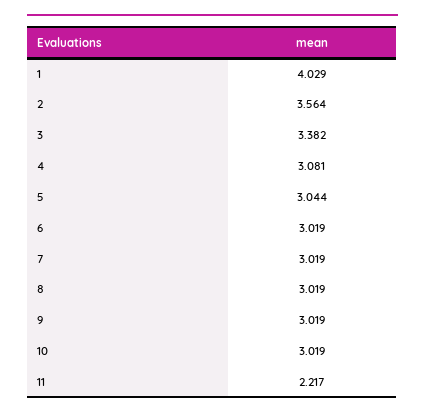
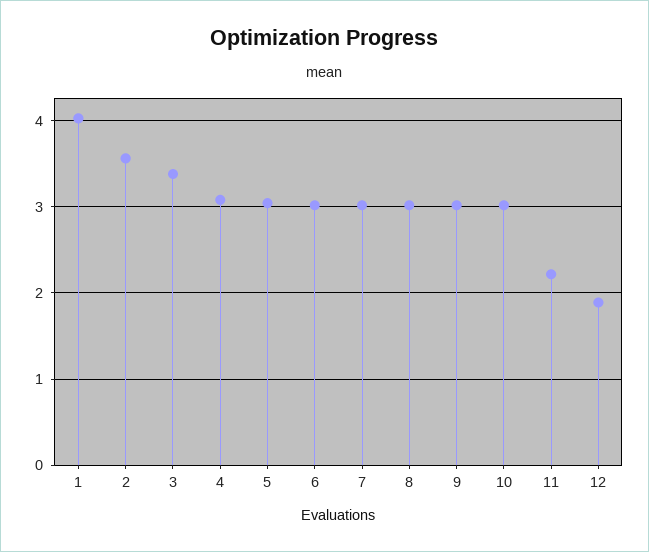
  {
    "1": 4.029,
    "2": 3.564,
    "3": 3.382,
    "4": 3.081,
    "5": 3.044,
    "6": 3.019,
    "7": 3.019,
    "8": 3.019,
    "9": 3.019,
    "10": 3.019,
-   "11": 2.217
+   "11": 2.217,
+   "12": 1.9
  }

